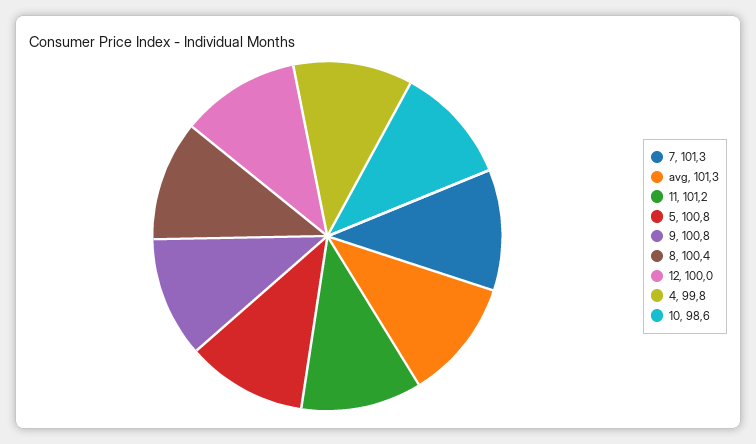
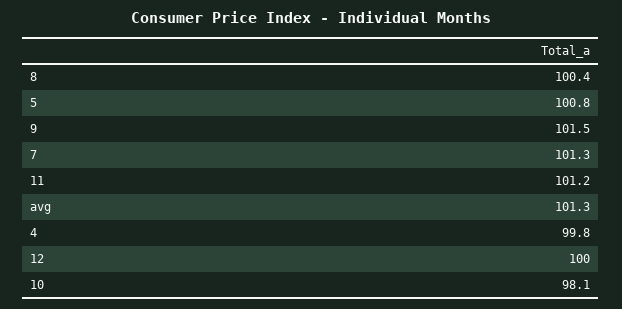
  {
    "7": 101.3,
    "avg": 101.3,
    "11": 101.2,
    "5": 100.8,
-   "9": 100.8,
+   "9": 101.5,
    "8": 100.4,
    "12": 100,
    "4": 99.8,
-   "10": 98.6
+   "10": 98.1
  }

